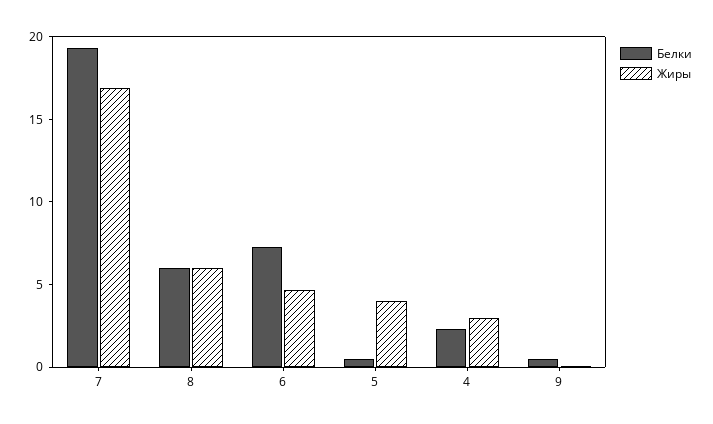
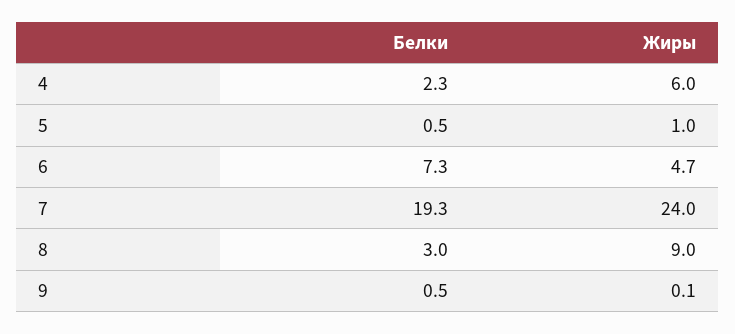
  {
    "Белки": {
      "7": 19.3,
-     "8": 6,
+     "8": 3,
      "6": 7.3,
      "5": 0.5,
      "4": 2.3,
      "9": 0.5
    },
    "Жиры": {
-     "7": 17,
+     "7": 24,
-     "8": 6,
+     "8": 9,
      "6": 4.7,
-     "5": 4,
+     "5": 1,
-     "4": 3,
+     "4": 6,
      "9": 0.1
    }
  }

